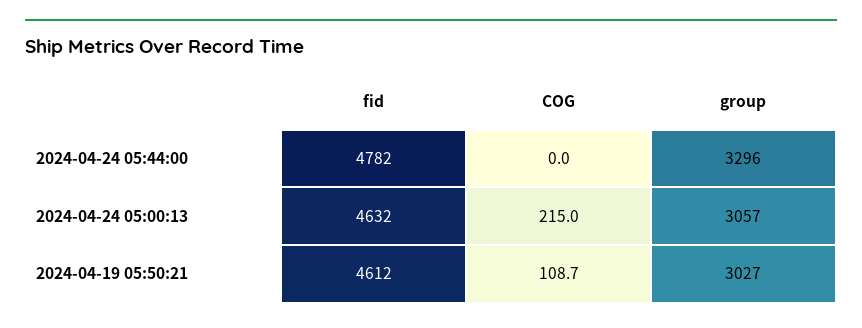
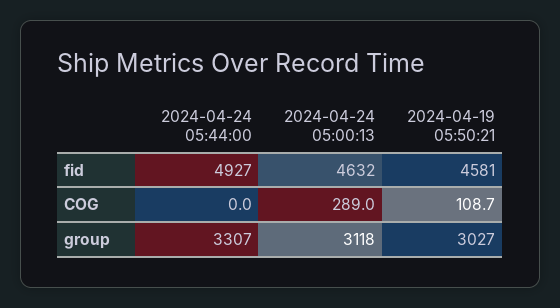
  {
    "fid": {
-     "2024-04-24 05:44:00": 4782,
+     "2024-04-24 05:44:00": 4927,
      "2024-04-24 05:00:13": 4632,
-     "2024-04-19 05:50:21": 4612
+     "2024-04-19 05:50:21": 4581
    },
    "COG": {
      "2024-04-24 05:44:00": 0,
-     "2024-04-24 05:00:13": 215,
+     "2024-04-24 05:00:13": 289,
      "2024-04-19 05:50:21": 108.7
    },
    "group": {
-     "2024-04-24 05:44:00": 3296,
+     "2024-04-24 05:44:00": 3307,
-     "2024-04-24 05:00:13": 3057,
+     "2024-04-24 05:00:13": 3118,
      "2024-04-19 05:50:21": 3027
    }
  }

